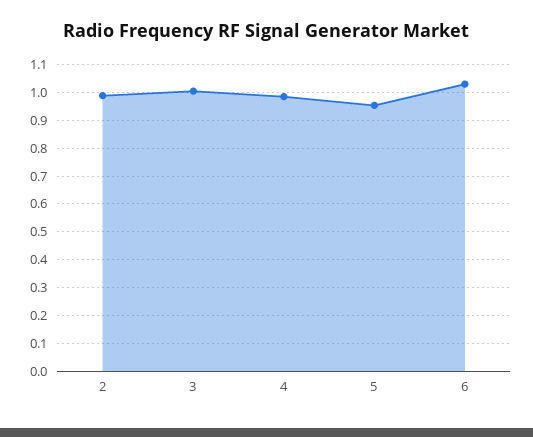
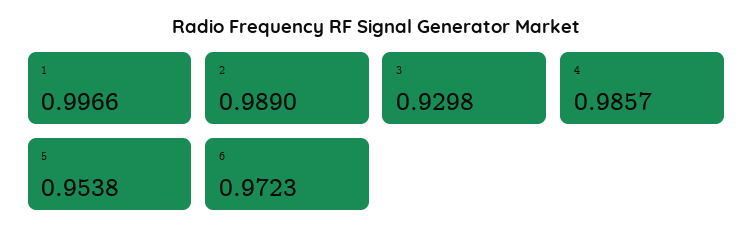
  {
    "2": 0.989,
-   "3": 1,
+   "3": 0.9298,
    "4": 0.9857,
    "5": 0.9538,
-   "6": 1.025
+   "6": 0.9723,
+   "1": 0.9966
  }

